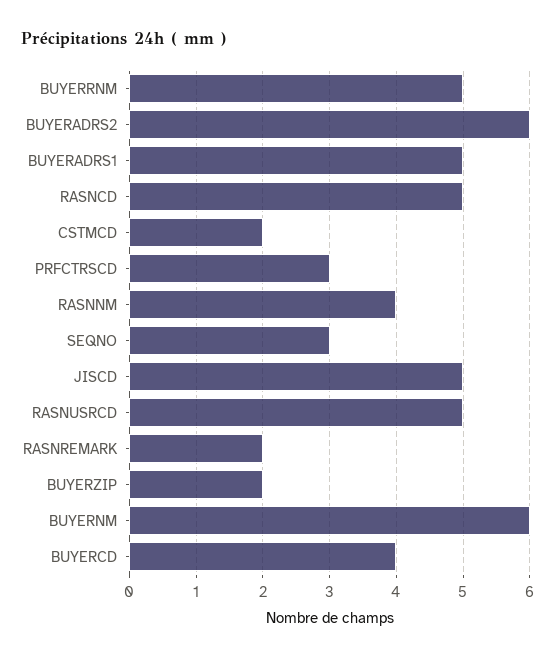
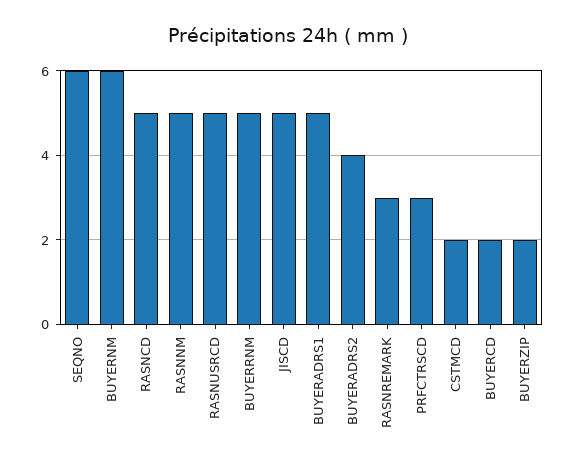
  {
    "BUYERRNM": 5,
-   "BUYERADRS2": 6,
+   "BUYERADRS2": 4,
    "BUYERADRS1": 5,
    "RASNCD": 5,
    "CSTMCD": 2,
    "PRFCTRSCD": 3,
-   "RASNNM": 4,
+   "RASNNM": 5,
-   "SEQNO": 3,
+   "SEQNO": 6,
    "JISCD": 5,
    "RASNUSRCD": 5,
-   "RASNREMARK": 2,
+   "RASNREMARK": 3,
    "BUYERZIP": 2,
    "BUYERNM": 6,
-   "BUYERCD": 4
+   "BUYERCD": 2
  }

